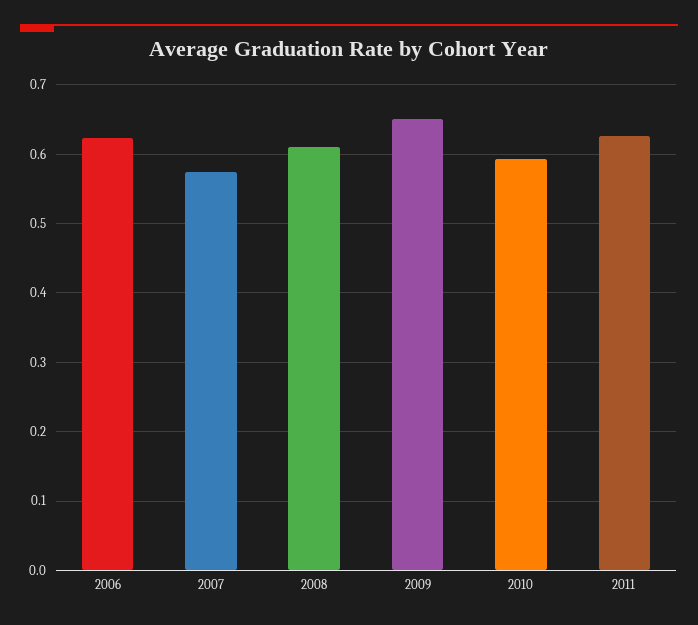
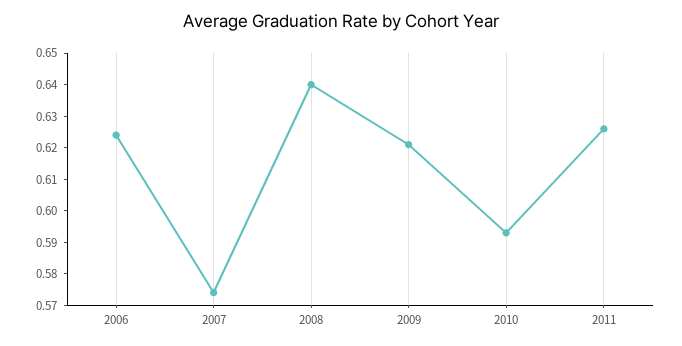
  {
    "2006": 0.625,
    "2007": 0.575,
-   "2008": 0.61,
+   "2008": 0.64,
-   "2009": 0.65,
+   "2009": 0.62,
    "2010": 0.595,
    "2011": 0.625
  }

